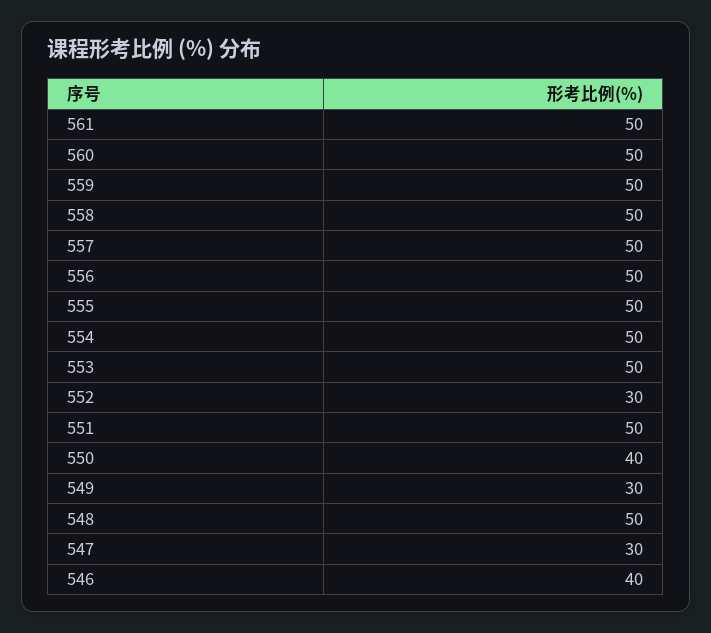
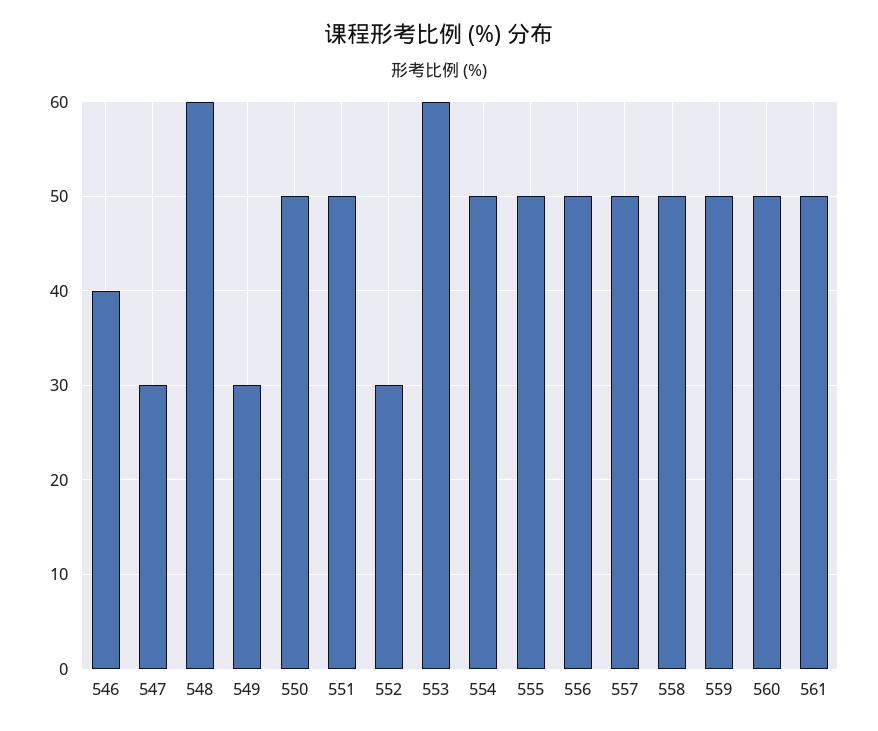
  {
    "561": 50,
    "560": 50,
    "559": 50,
    "558": 50,
    "557": 50,
    "556": 50,
    "555": 50,
    "554": 50,
-   "553": 50,
+   "553": 60,
    "552": 30,
    "551": 50,
-   "550": 40,
+   "550": 50,
    "549": 30,
-   "548": 50,
+   "548": 60,
    "547": 30,
    "546": 40
  }

